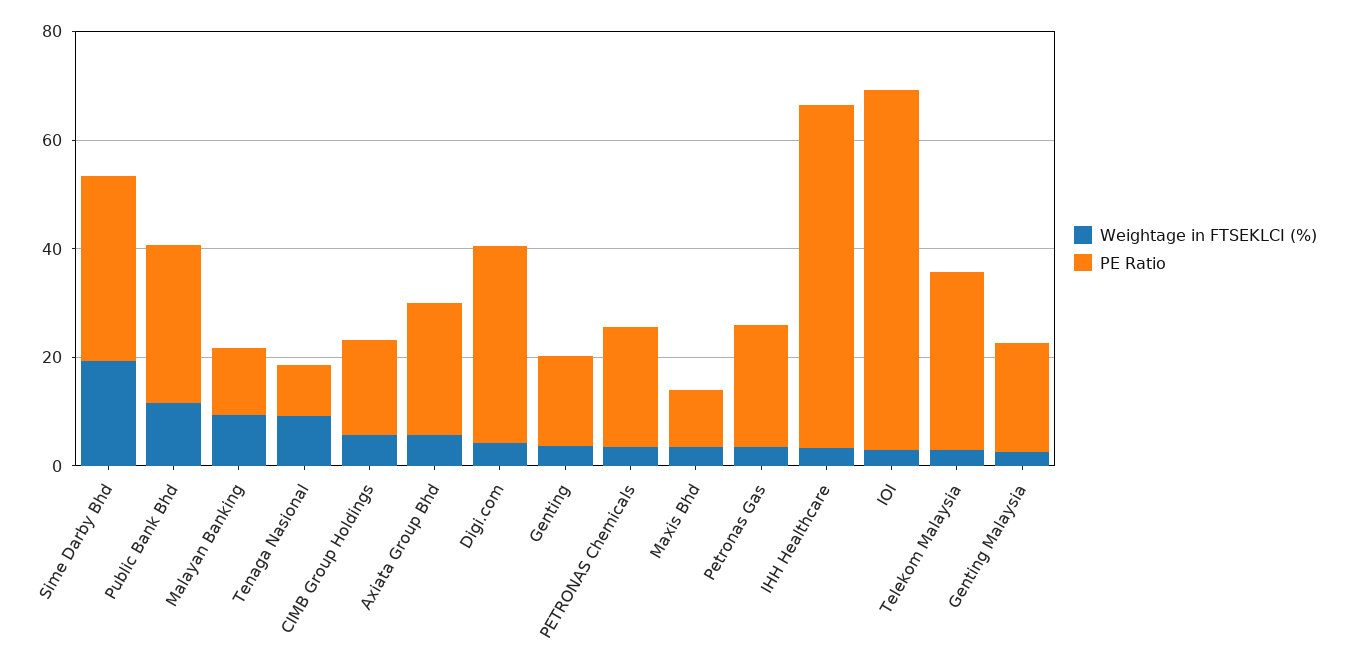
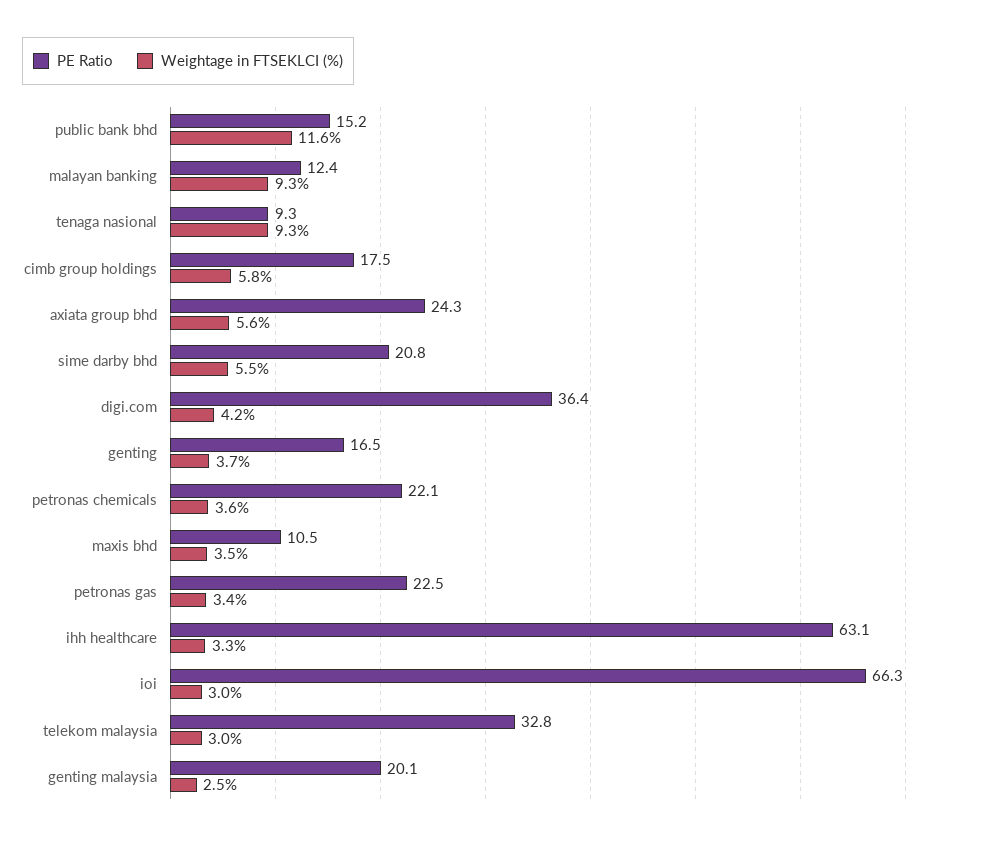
  {
    "Weightage in FTSEKLCI (%)": {
-     "Sime Darby Bhd": 20,
+     "Sime Darby Bhd": 5.5,
      "Public Bank Bhd": 11.6,
      "Malayan Banking": 9.3,
      "Tenaga Nasional": 9.3,
      "CIMB Group Holdings": 5.8,
      "Axiata Group Bhd": 5.6,
      "Digi.com": 4.2,
      "Genting": 3.7,
      "PETRONAS Chemicals": 3.6,
      "Maxis Bhd": 3.5,
      "Petronas Gas": 3.4,
      "IHH Healthcare": 3.3,
      "IOI": 3,
      "Telekom Malaysia": 3,
      "Genting Malaysia": 2.5
    },
    "PE Ratio": {
-     "Sime Darby Bhd": 35,
+     "Sime Darby Bhd": 20.8,
-     "Public Bank Bhd": 30,
+     "Public Bank Bhd": 15.2,
      "Malayan Banking": 12.4,
      "Tenaga Nasional": 9.3,
      "CIMB Group Holdings": 17.5,
      "Axiata Group Bhd": 24.3,
      "Digi.com": 36.4,
      "Genting": 16.5,
      "PETRONAS Chemicals": 22.1,
      "Maxis Bhd": 10.5,
      "Petronas Gas": 22.5,
      "IHH Healthcare": 63.1,
      "IOI": 66.3,
      "Telekom Malaysia": 32.8,
      "Genting Malaysia": 20.1
    }
  }

